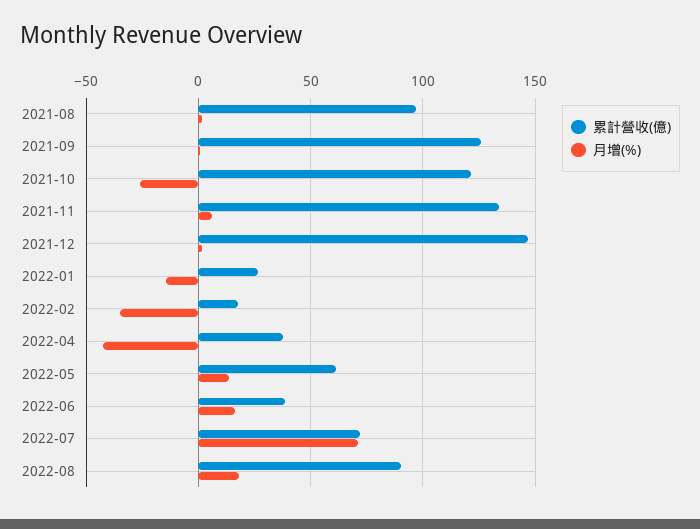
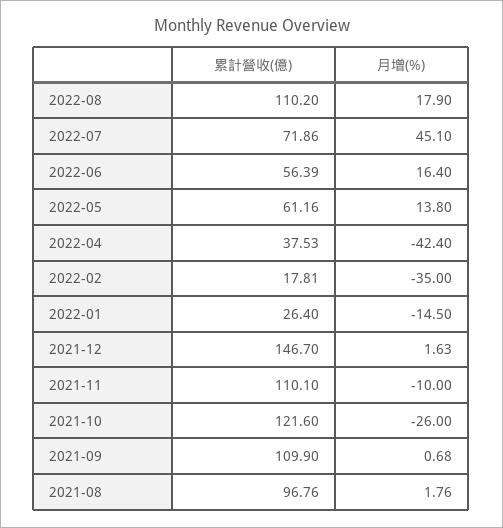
  {
    "累計營收(億)": {
      "2021-08": 96.76,
-     "2021-09": 125,
+     "2021-09": 109.9,
      "2021-10": 121.6,
-     "2021-11": 135,
+     "2021-11": 110.1,
      "2021-12": 146.7,
      "2022-01": 26.4,
      "2022-02": 17.81,
      "2022-04": 37.53,
      "2022-05": 61.16,
-     "2022-06": 40,
+     "2022-06": 56.39,
      "2022-07": 71.86,
-     "2022-08": 90
+     "2022-08": 110.2
    },
    "月增(%)": {
      "2021-08": 1.76,
      "2021-09": 0.68,
      "2021-10": -26,
-     "2021-11": 5,
+     "2021-11": -10,
      "2021-12": 1.63,
      "2022-01": -14.5,
      "2022-02": -35,
      "2022-04": -42.4,
      "2022-05": 13.8,
      "2022-06": 16.4,
-     "2022-07": 70,
+     "2022-07": 45.1,
      "2022-08": 17.9
    }
  }

